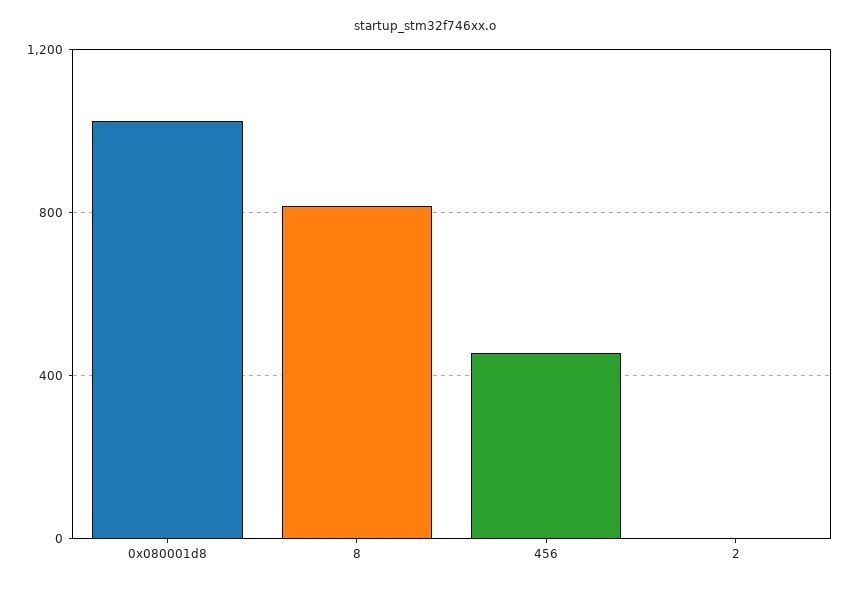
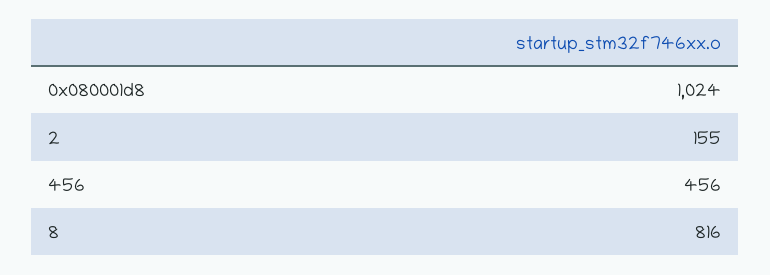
  {
    "0x080001d8": 1024,
    "8": 816,
    "456": 456,
-   "2": 0
+   "2": 155
  }

